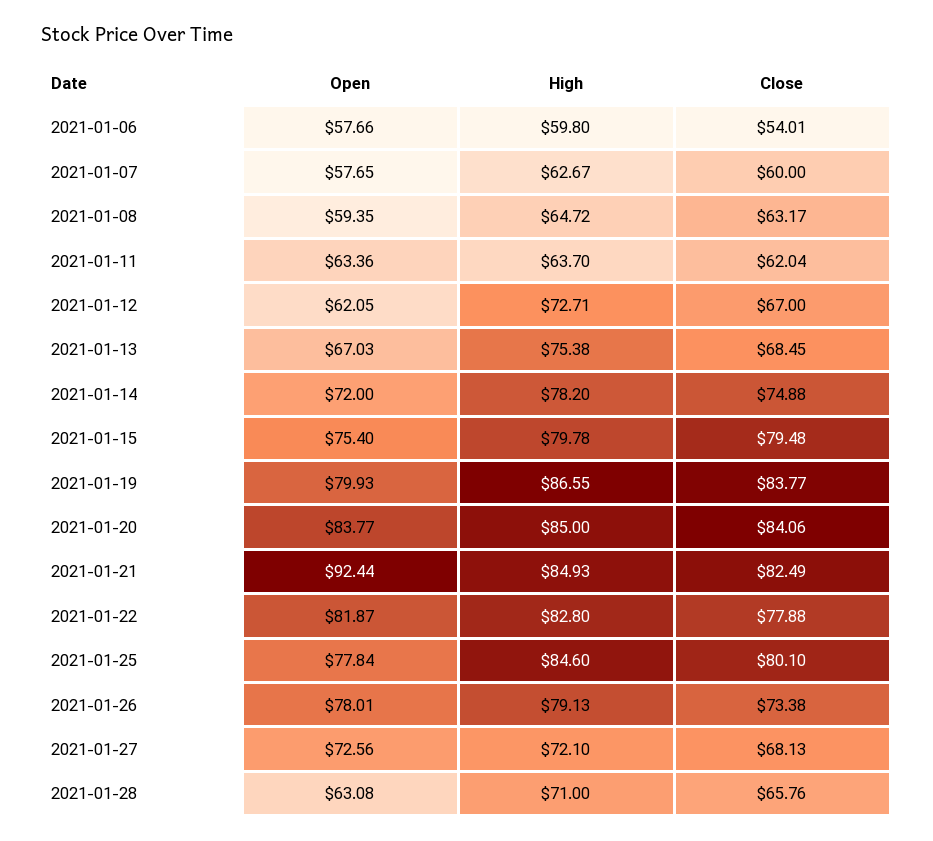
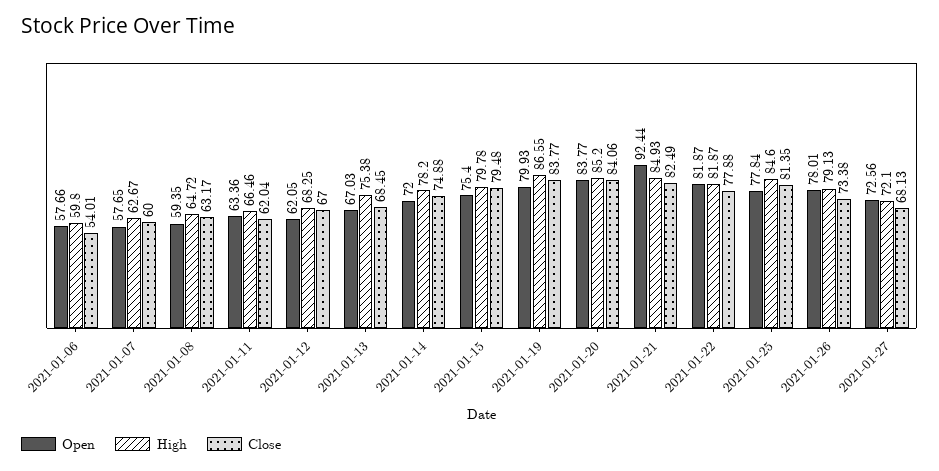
  {
    "Open": {
      "2021-01-06": 57.66,
      "2021-01-07": 57.65,
      "2021-01-08": 59.35,
      "2021-01-11": 63.36,
      "2021-01-12": 62.05,
      "2021-01-13": 67.03,
      "2021-01-14": 72,
      "2021-01-15": 75.4,
      "2021-01-19": 79.93,
      "2021-01-20": 83.77,
      "2021-01-21": 92.44,
      "2021-01-22": 81.87,
      "2021-01-25": 77.84,
      "2021-01-26": 78.01,
-     "2021-01-27": 72.56,
+     "2021-01-27": 72.56
-     "2021-01-28": 63.08
    },
    "High": {
      "2021-01-06": 59.8,
      "2021-01-07": 62.67,
      "2021-01-08": 64.72,
-     "2021-01-11": 63.7,
+     "2021-01-11": 66.46,
-     "2021-01-12": 72.71,
+     "2021-01-12": 68.25,
      "2021-01-13": 75.38,
      "2021-01-14": 78.2,
      "2021-01-15": 79.78,
      "2021-01-19": 86.55,
-     "2021-01-20": 85,
+     "2021-01-20": 85.2,
      "2021-01-21": 84.93,
-     "2021-01-22": 82.8,
+     "2021-01-22": 81.87,
      "2021-01-25": 84.6,
      "2021-01-26": 79.13,
-     "2021-01-27": 72.1,
+     "2021-01-27": 72.1
-     "2021-01-28": 71
    },
    "Close": {
      "2021-01-06": 54.01,
      "2021-01-07": 60,
      "2021-01-08": 63.17,
      "2021-01-11": 62.04,
      "2021-01-12": 67,
      "2021-01-13": 68.45,
      "2021-01-14": 74.88,
      "2021-01-15": 79.48,
      "2021-01-19": 83.77,
      "2021-01-20": 84.06,
      "2021-01-21": 82.49,
      "2021-01-22": 77.88,
-     "2021-01-25": 80.1,
+     "2021-01-25": 81.35,
      "2021-01-26": 73.38,
-     "2021-01-27": 68.13,
+     "2021-01-27": 68.13
-     "2021-01-28": 65.76
    }
  }

